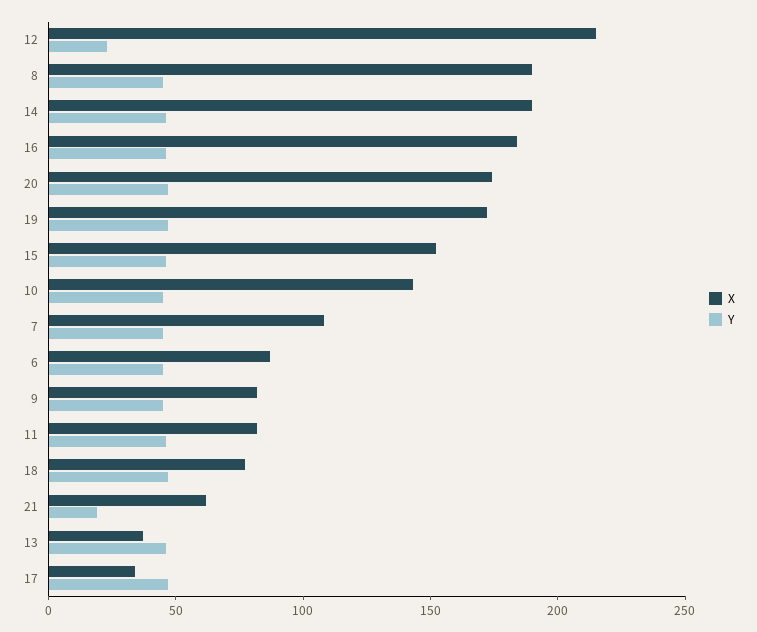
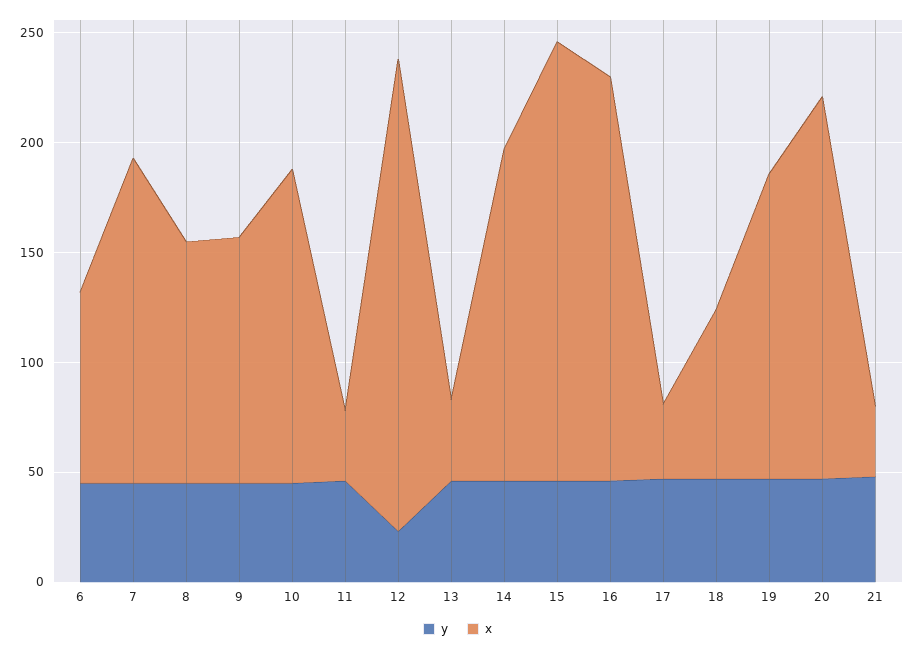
  {
    "X": {
      "12": 220,
-     "8": 190,
+     "8": 110,
-     "14": 190,
+     "14": 150,
      "16": 180,
      "20": 170,
-     "19": 170,
+     "19": 140,
-     "15": 150,
+     "15": 200,
      "10": 140,
-     "7": 110,
+     "7": 150,
      "6": 90,
-     "9": 80,
+     "9": 110,
-     "11": 80,
+     "11": 30,
      "18": 80,
-     "21": 60,
+     "21": 30,
      "13": 40,
      "17": 30
    },
    "Y": {
      "12": 20,
      "8": 50,
      "14": 50,
      "16": 50,
      "20": 50,
      "19": 50,
      "15": 50,
      "10": 50,
      "7": 50,
      "6": 50,
      "9": 50,
      "11": 50,
      "18": 50,
-     "21": 20,
+     "21": 50,
      "13": 50,
      "17": 50
    }
  }

